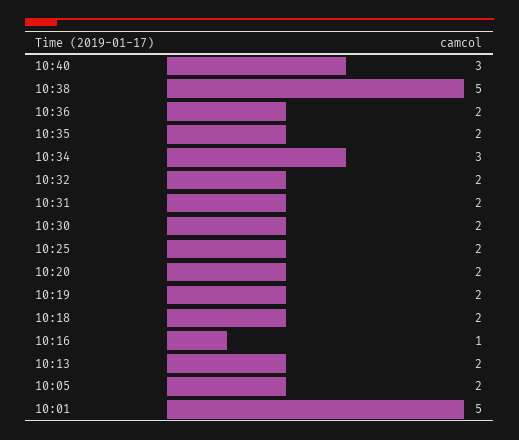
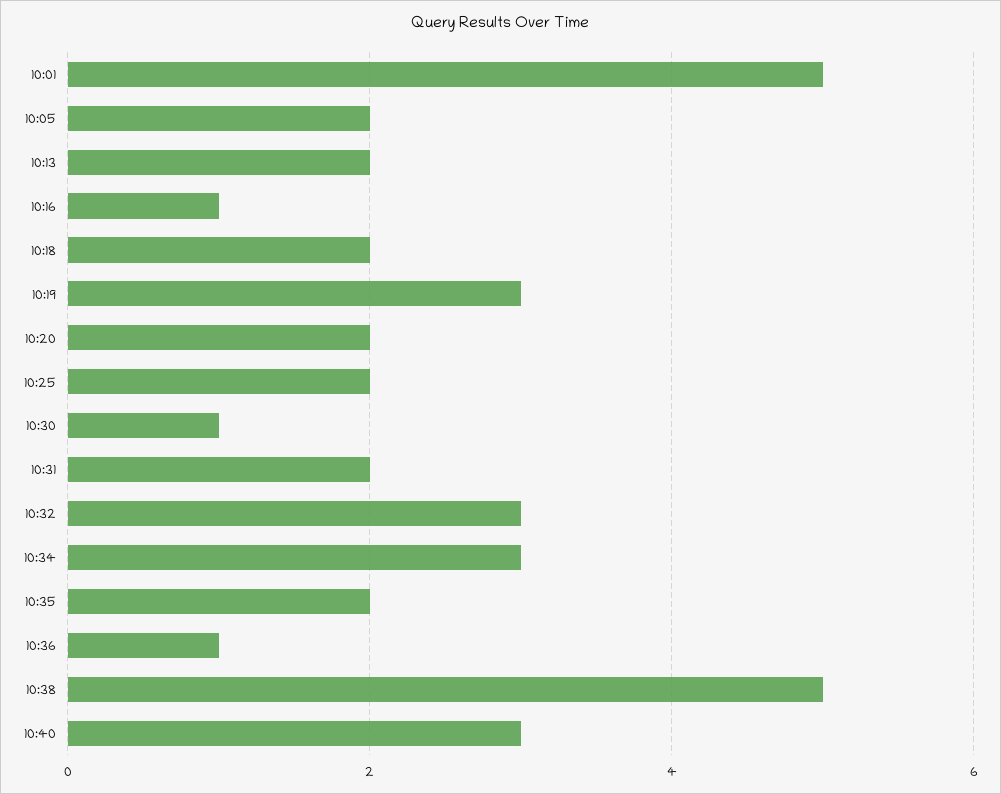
  {
    "10:40": 3,
    "10:38": 5,
-   "10:36": 2,
+   "10:36": 1,
    "10:35": 2,
    "10:34": 3,
-   "10:32": 2,
+   "10:32": 3,
    "10:31": 2,
-   "10:30": 2,
+   "10:30": 1,
    "10:25": 2,
    "10:20": 2,
-   "10:19": 2,
+   "10:19": 3,
    "10:18": 2,
    "10:16": 1,
    "10:13": 2,
    "10:05": 2,
    "10:01": 5
  }

